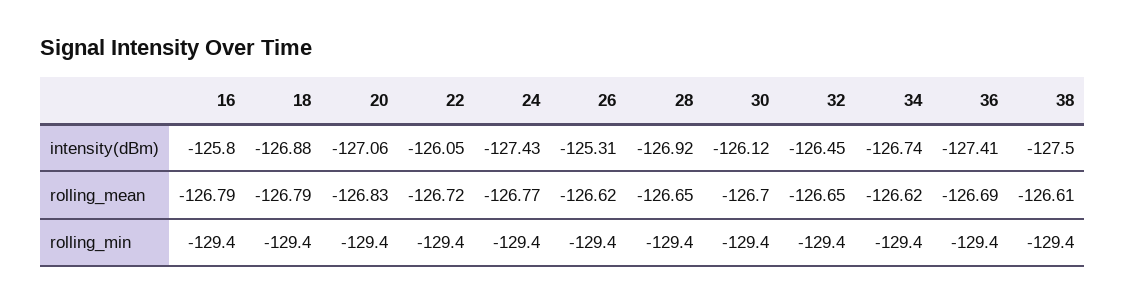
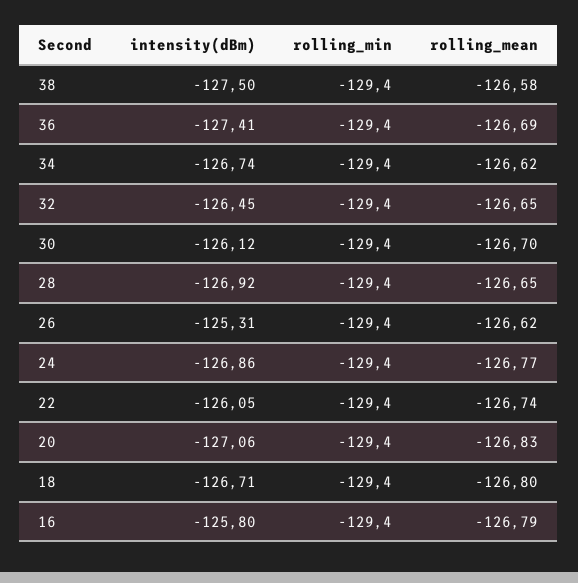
  {
    "16": {
      "intensity(dBm)": -125.8,
      "rolling_mean": -126.79,
      "rolling_min": -129.4
    },
    "18": {
-     "intensity(dBm)": -126.88,
+     "intensity(dBm)": -126.71,
-     "rolling_mean": -126.79,
+     "rolling_mean": -126.8,
      "rolling_min": -129.4
    },
    "20": {
      "intensity(dBm)": -127.06,
      "rolling_mean": -126.83,
      "rolling_min": -129.4
    },
    "22": {
      "intensity(dBm)": -126.05,
-     "rolling_mean": -126.72,
+     "rolling_mean": -126.74,
      "rolling_min": -129.4
    },
    "24": {
-     "intensity(dBm)": -127.43,
+     "intensity(dBm)": -126.86,
      "rolling_mean": -126.77,
      "rolling_min": -129.4
    },
    "26": {
      "intensity(dBm)": -125.31,
      "rolling_mean": -126.62,
      "rolling_min": -129.4
    },
    "28": {
      "intensity(dBm)": -126.92,
      "rolling_mean": -126.65,
      "rolling_min": -129.4
    },
    "30": {
      "intensity(dBm)": -126.12,
      "rolling_mean": -126.7,
      "rolling_min": -129.4
    },
    "32": {
      "intensity(dBm)": -126.45,
      "rolling_mean": -126.65,
      "rolling_min": -129.4
    },
    "34": {
      "intensity(dBm)": -126.74,
      "rolling_mean": -126.62,
      "rolling_min": -129.4
    },
    "36": {
      "intensity(dBm)": -127.41,
      "rolling_mean": -126.69,
      "rolling_min": -129.4
    },
    "38": {
      "intensity(dBm)": -127.5,
-     "rolling_mean": -126.61,
+     "rolling_mean": -126.58,
      "rolling_min": -129.4
    }
  }

